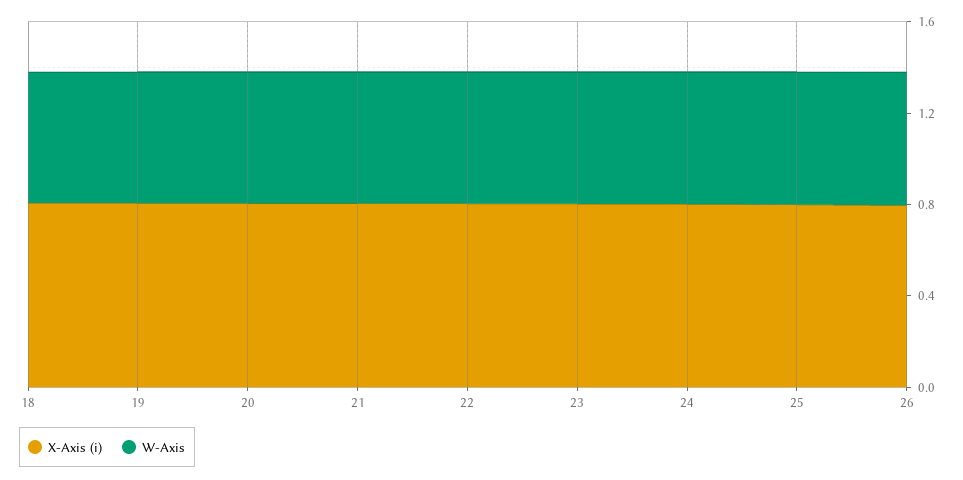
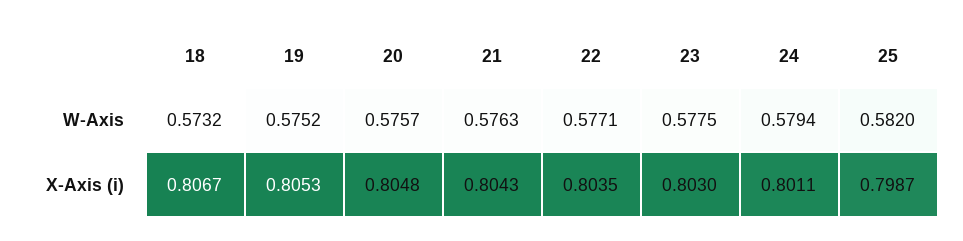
  {
    "X-Axis (i)": {
      "18": 0.8067,
      "19": 0.8053,
      "20": 0.8048,
      "21": 0.8043,
      "22": 0.8035,
      "23": 0.803,
      "24": 0.8011,
-     "25": 0.7987,
+     "25": 0.7987
-     "26": 0.8
    },
    "W-Axis": {
      "18": 0.5732,
      "19": 0.5752,
      "20": 0.5757,
      "21": 0.5763,
      "22": 0.5771,
      "23": 0.5775,
      "24": 0.5794,
-     "25": 0.582,
+     "25": 0.582
-     "26": 0.6
    }
  }

